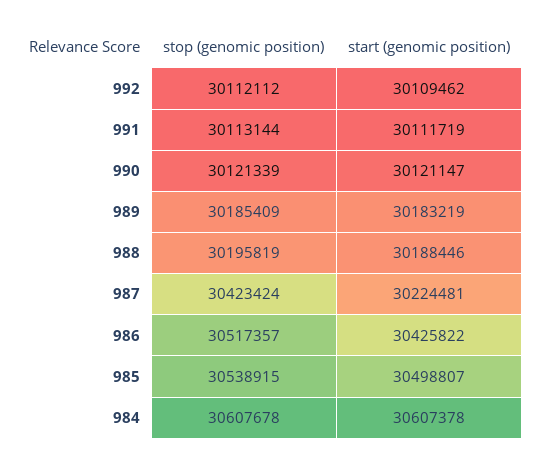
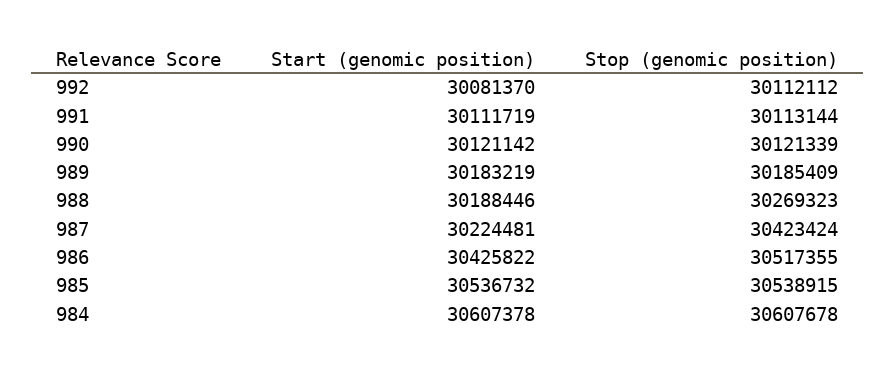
  {
    "stop (genomic position)": {
      "992": 30112112,
      "991": 30113144,
      "990": 30121339,
      "989": 30185409,
-     "988": 30195819,
+     "988": 30269323,
      "987": 30423424,
-     "986": 30517357,
+     "986": 30517355,
      "985": 30538915,
      "984": 30607678
    },
    "start (genomic position)": {
-     "992": 30109462,
+     "992": 30081370,
      "991": 30111719,
-     "990": 30121147,
+     "990": 30121142,
      "989": 30183219,
      "988": 30188446,
      "987": 30224481,
      "986": 30425822,
-     "985": 30498807,
+     "985": 30536732,
      "984": 30607378
    }
  }

